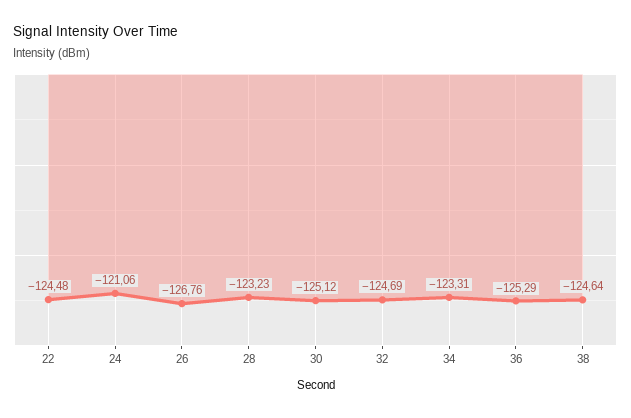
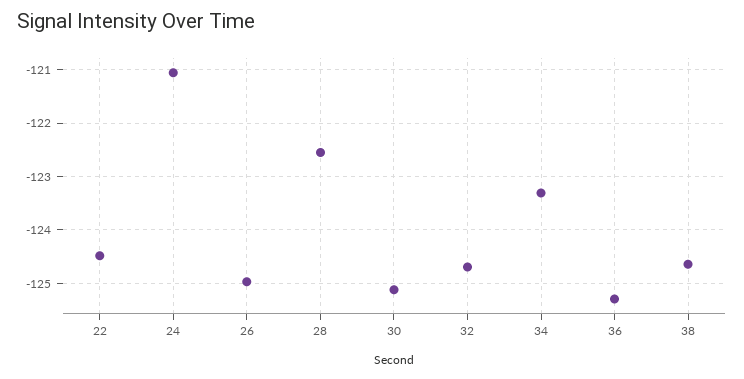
  {
    "22": -124.48,
    "24": -121.06,
-   "26": -126.76,
+   "26": -125,
-   "28": -123.23,
+   "28": -122.6,
    "30": -125.12,
    "32": -124.69,
    "34": -123.31,
    "36": -125.29,
    "38": -124.64
  }

